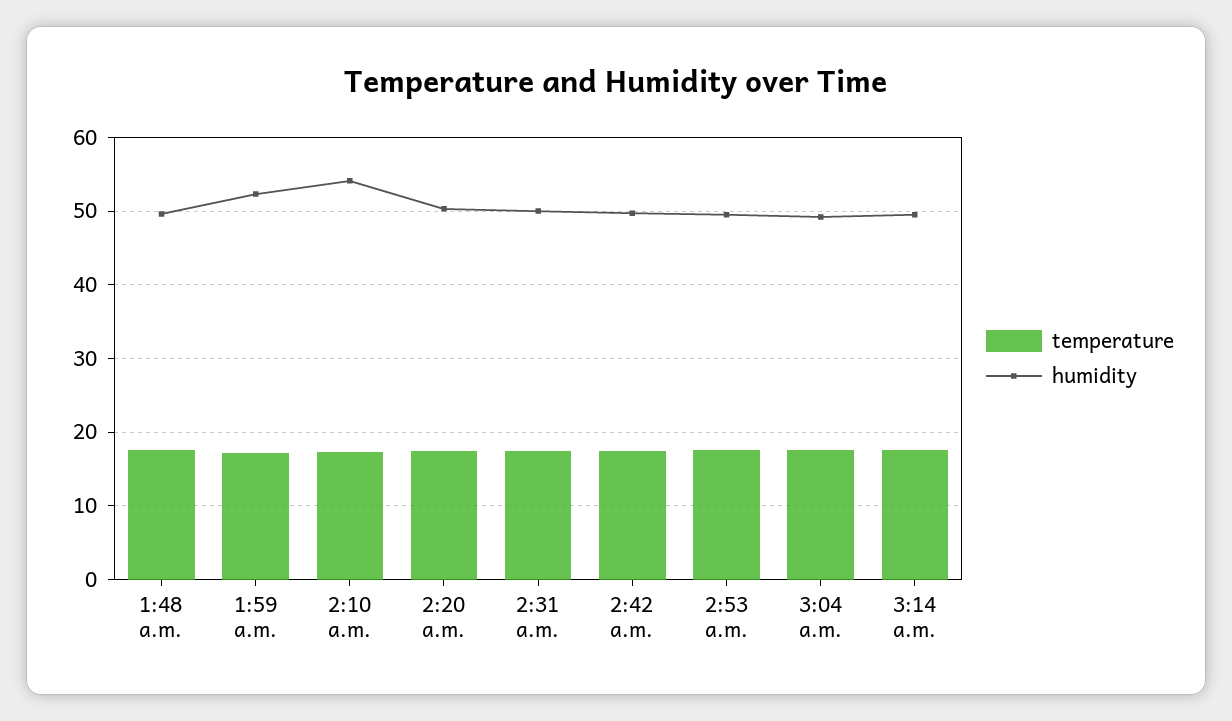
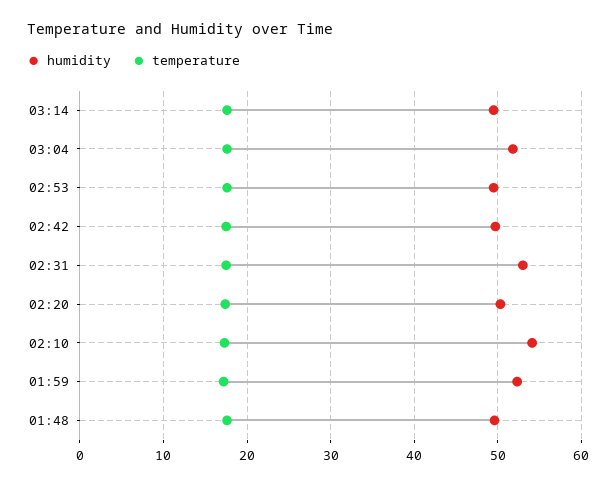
  {
    "temperature": {
      "1:48 a.m.": 18,
      "1:59 a.m.": 17,
      "2:10 a.m.": 17,
      "2:20 a.m.": 17,
      "2:31 a.m.": 18,
      "2:42 a.m.": 18,
      "2:53 a.m.": 18,
      "3:04 a.m.": 18,
      "3:14 a.m.": 18
    },
    "humidity": {
      "1:48 a.m.": 50,
      "1:59 a.m.": 52,
      "2:10 a.m.": 54,
      "2:20 a.m.": 50,
-     "2:31 a.m.": 50,
+     "2:31 a.m.": 53,
      "2:42 a.m.": 50,
      "2:53 a.m.": 50,
-     "3:04 a.m.": 49,
+     "3:04 a.m.": 52,
      "3:14 a.m.": 50
    }
  }

